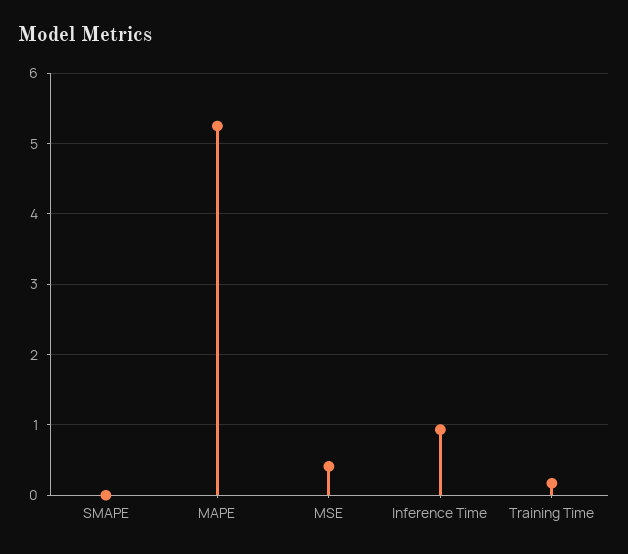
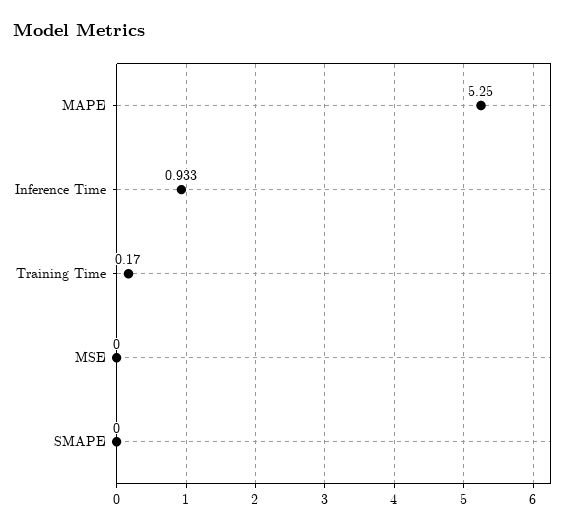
  {
    "SMAPE": 0,
    "MAPE": 5.25,
-   "MSE": 0.4,
+   "MSE": 0,
    "Inference Time": 0.933,
    "Training Time": 0.17
  }

